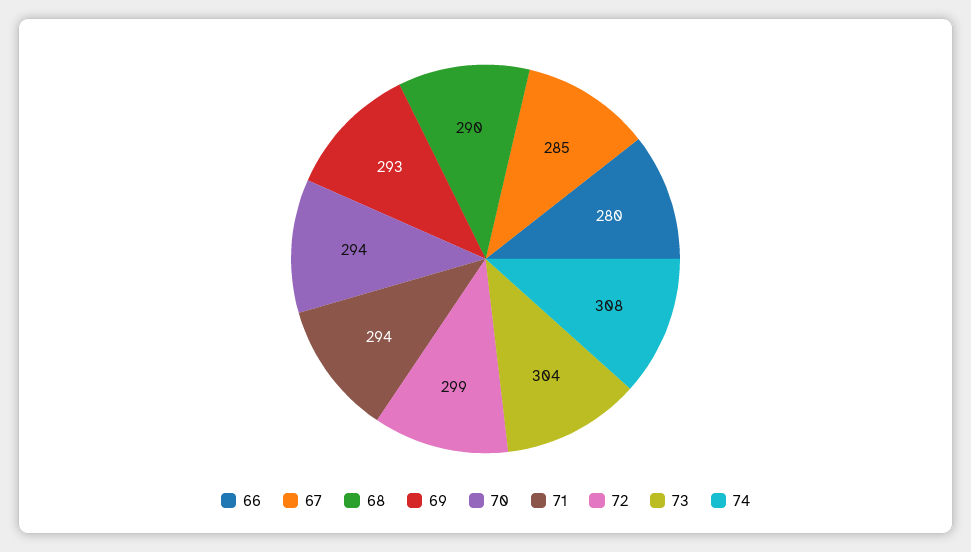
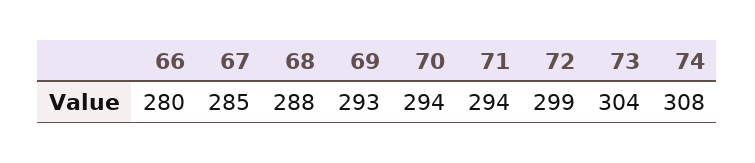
  {
    "66": 280,
    "67": 285,
-   "68": 290,
+   "68": 288,
    "69": 293,
    "70": 294,
    "71": 294,
    "72": 299,
    "73": 304,
    "74": 308
  }

